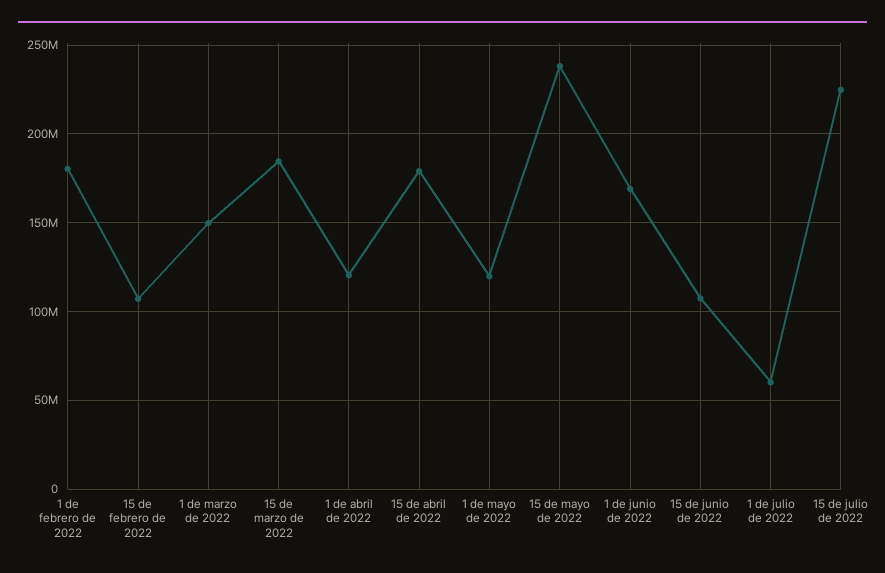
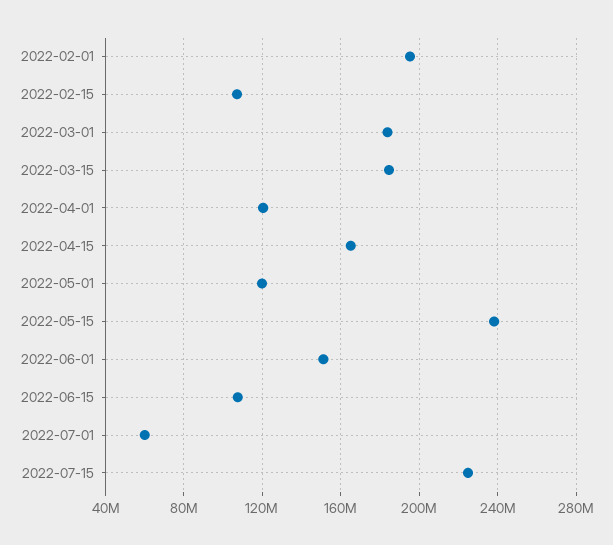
  {
-   "1 de febrero de 2022": 180000000,
+   "1 de febrero de 2022": 195000000,
    "15 de febrero de 2022": 105000000,
-   "1 de marzo de 2022": 150000000,
+   "1 de marzo de 2022": 185000000,
    "15 de marzo de 2022": 185000000,
    "1 de abril de 2022": 120000000,
-   "15 de abril de 2022": 180000000,
+   "15 de abril de 2022": 165000000,
    "1 de mayo de 2022": 120000000,
    "15 de mayo de 2022": 240000000,
-   "1 de junio de 2022": 170000000,
+   "1 de junio de 2022": 150000000,
    "15 de junio de 2022": 105000000,
    "1 de julio de 2022": 60000000,
    "15 de julio de 2022": 225000000
  }

